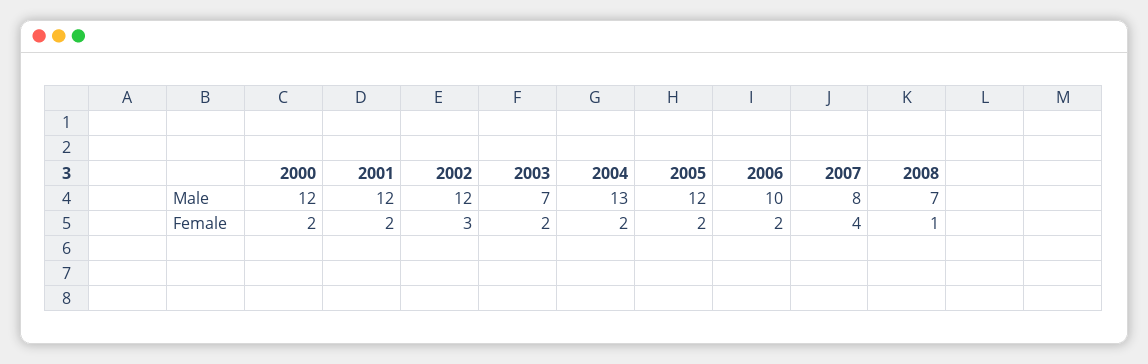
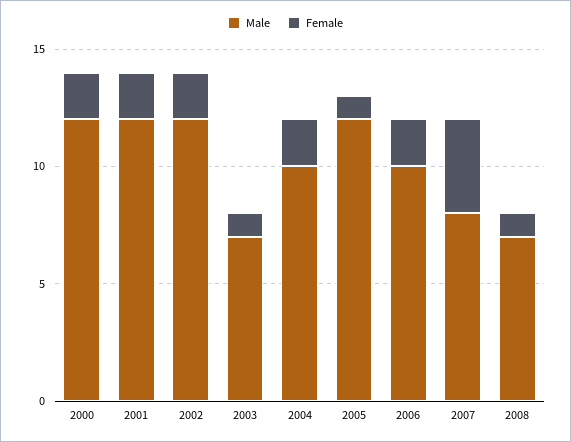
  {
    "Male": {
      "2000": 12,
      "2001": 12,
      "2002": 12,
      "2003": 7,
-     "2004": 13,
+     "2004": 10,
      "2005": 12,
      "2006": 10,
      "2007": 8,
      "2008": 7
    },
    "Female": {
      "2000": 2,
      "2001": 2,
-     "2002": 3,
+     "2002": 2,
-     "2003": 2,
+     "2003": 1,
      "2004": 2,
-     "2005": 2,
+     "2005": 1,
      "2006": 2,
      "2007": 4,
      "2008": 1
    }
  }

